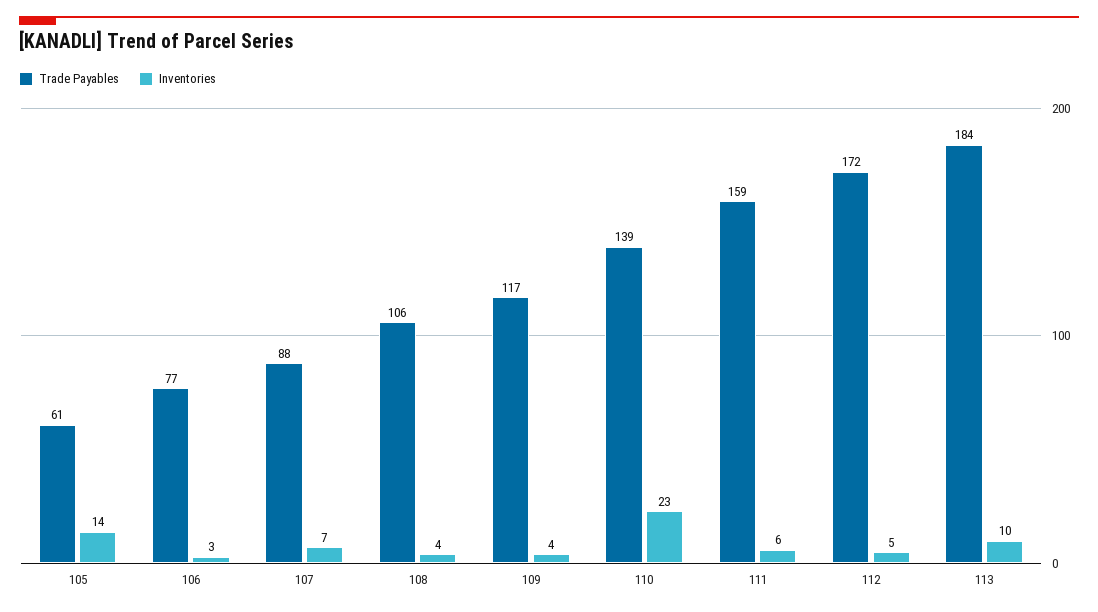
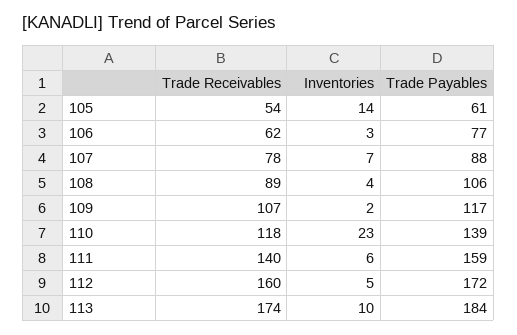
  {
    "Trade Payables": {
      "105": 61,
      "106": 77,
      "107": 88,
      "108": 106,
      "109": 117,
      "110": 139,
      "111": 159,
      "112": 172,
      "113": 184
    },
    "Inventories": {
      "105": 14,
      "106": 3,
      "107": 7,
      "108": 4,
-     "109": 4,
+     "109": 2,
      "110": 23,
      "111": 6,
      "112": 5,
      "113": 10
-   }
+   },
+   "Trade Receivables": {
+     "105": 54,
+     "106": 62,
+     "107": 78,
+     "108": 89,
+     "109": 107,
+     "110": 118,
+     "111": 140,
+     "112": 160,
+     "113": 174
+   }
  }

